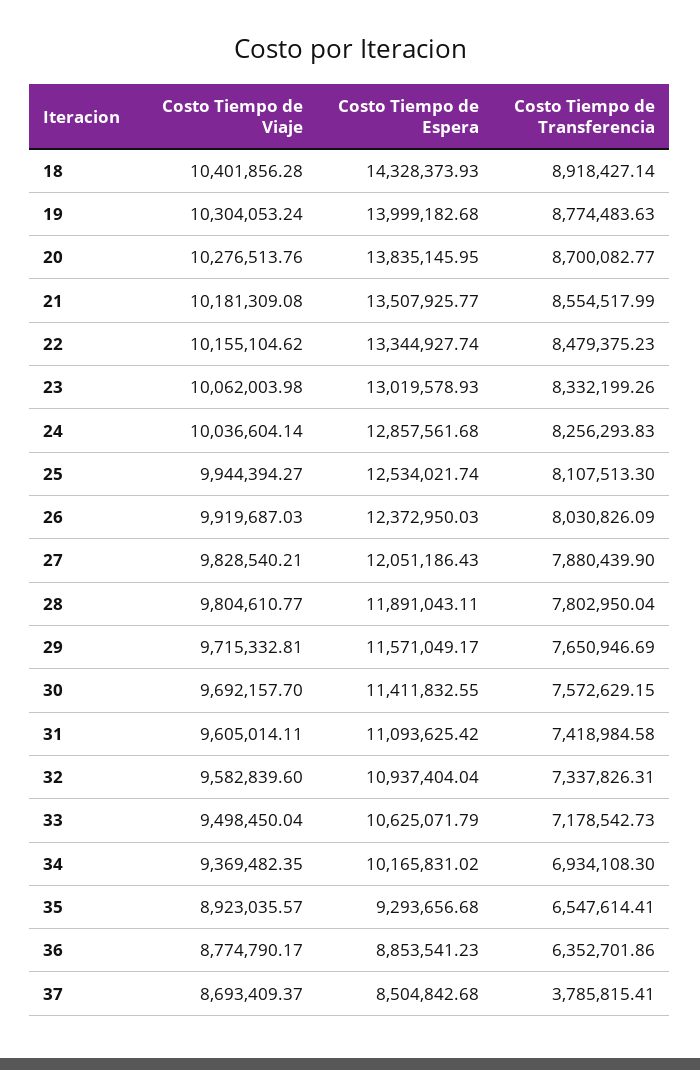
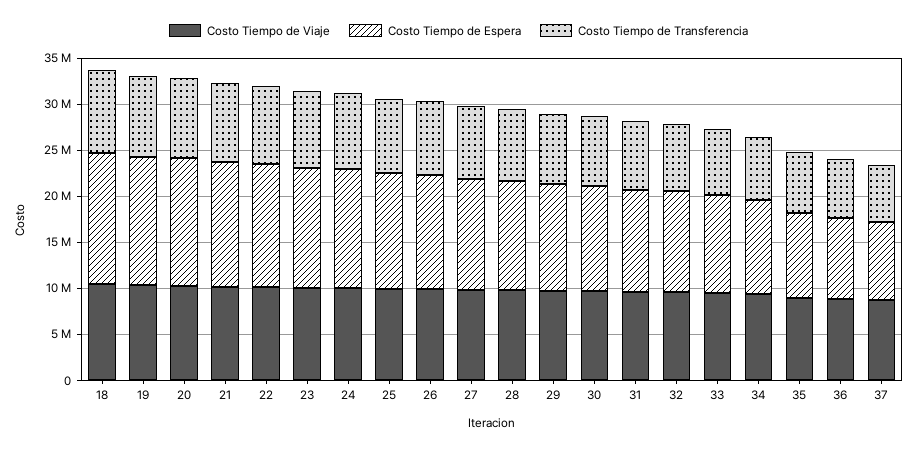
  {
    "Costo Tiempo de Viaje": {
      "18": 10401856.28,
      "19": 10304053.24,
      "20": 10276513.76,
      "21": 10181309.08,
      "22": 10155104.62,
      "23": 10062003.98,
      "24": 10036604.14,
      "25": 9944394.27,
      "26": 9919687.03,
      "27": 9828540.21,
      "28": 9804610.77,
      "29": 9715332.81,
      "30": 9692157.7,
      "31": 9605014.11,
      "32": 9582839.6,
      "33": 9498450.04,
      "34": 9369482.35,
      "35": 8923035.57,
      "36": 8774790.17,
      "37": 8693409.37
    },
    "Costo Tiempo de Espera": {
      "18": 14328373.93,
      "19": 13999182.68,
      "20": 13835145.95,
      "21": 13507925.77,
      "22": 13344927.74,
      "23": 13019578.93,
      "24": 12857561.68,
      "25": 12534021.74,
      "26": 12372950.03,
      "27": 12051186.43,
      "28": 11891043.11,
      "29": 11571049.17,
      "30": 11411832.55,
      "31": 11093625.42,
      "32": 10937404.04,
      "33": 10625071.79,
      "34": 10165831.02,
      "35": 9293656.68,
      "36": 8853541.23,
      "37": 8504842.68
    },
    "Costo Tiempo de Transferencia": {
      "18": 8918427.14,
      "19": 8774483.63,
      "20": 8700082.77,
      "21": 8554517.99,
      "22": 8479375.23,
      "23": 8332199.26,
      "24": 8256293.83,
      "25": 8107513.3,
      "26": 8030826.09,
      "27": 7880439.9,
      "28": 7802950.04,
      "29": 7650946.69,
      "30": 7572629.15,
      "31": 7418984.58,
      "32": 7337826.31,
      "33": 7178542.73,
      "34": 6934108.3,
      "35": 6547614.41,
      "36": 6352701.86,
-     "37": 3785815.41
+     "37": 6000000
    }
  }

